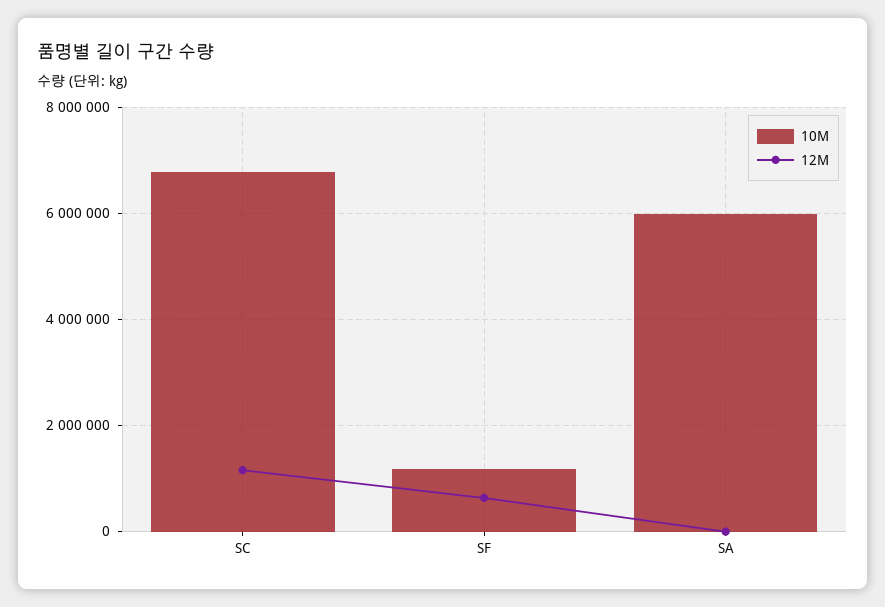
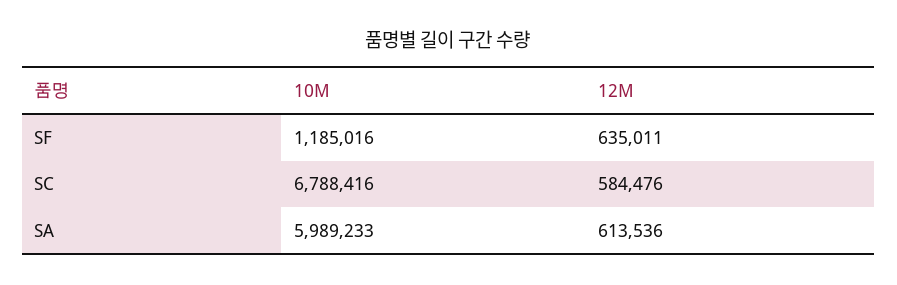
  {
    "10M": {
      "SC": 6788416,
      "SF": 1185016,
      "SA": 5989233
    },
    "12M": {
-     "SC": 1200000,
+     "SC": 584476,
      "SF": 635011,
-     "SA": 0
+     "SA": 613536
    }
  }

